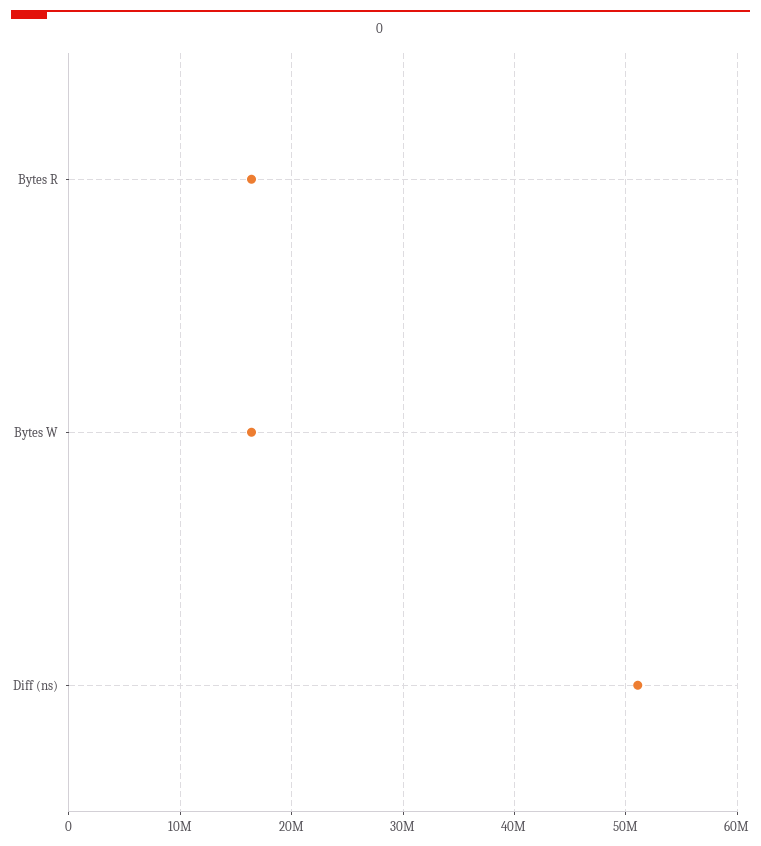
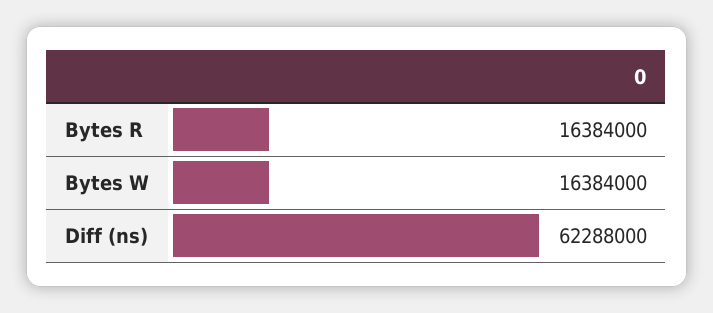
  {
    "Bytes R": 16384000,
    "Bytes W": 16384000,
-   "Diff (ns)": 51000000
+   "Diff (ns)": 62288000
  }

